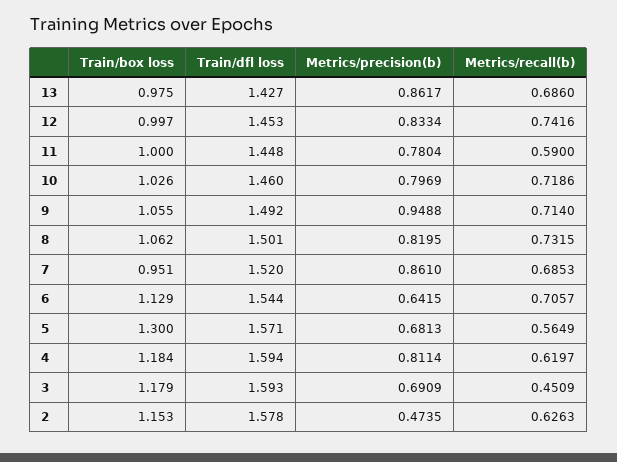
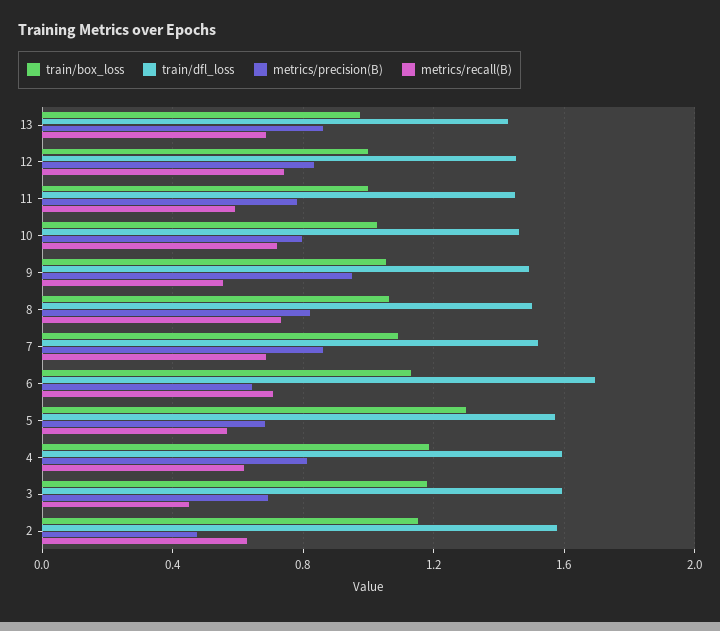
  {
    "Train/box loss": {
      "13": 0.975,
      "12": 0.997,
      "11": 1,
      "10": 1.026,
      "9": 1.055,
      "8": 1.062,
-     "7": 0.951,
+     "7": 1.1,
      "6": 1.129,
      "5": 1.3,
      "4": 1.184,
      "3": 1.179,
      "2": 1.153
    },
    "Train/dfl loss": {
      "13": 1.427,
      "12": 1.453,
      "11": 1.448,
      "10": 1.46,
      "9": 1.492,
      "8": 1.501,
      "7": 1.52,
-     "6": 1.544,
+     "6": 1.7,
      "5": 1.571,
      "4": 1.594,
      "3": 1.593,
      "2": 1.578
    },
    "Metrics/precision(b)": {
      "13": 0.8617,
      "12": 0.8334,
      "11": 0.7804,
      "10": 0.7969,
      "9": 0.9488,
      "8": 0.8195,
      "7": 0.861,
      "6": 0.6415,
      "5": 0.6813,
      "4": 0.8114,
      "3": 0.6909,
      "2": 0.4735
    },
    "Metrics/recall(b)": {
      "13": 0.686,
      "12": 0.7416,
      "11": 0.59,
      "10": 0.7186,
-     "9": 0.714,
+     "9": 0.55,
      "8": 0.7315,
      "7": 0.6853,
      "6": 0.7057,
      "5": 0.5649,
      "4": 0.6197,
      "3": 0.4509,
      "2": 0.6263
    }
  }

